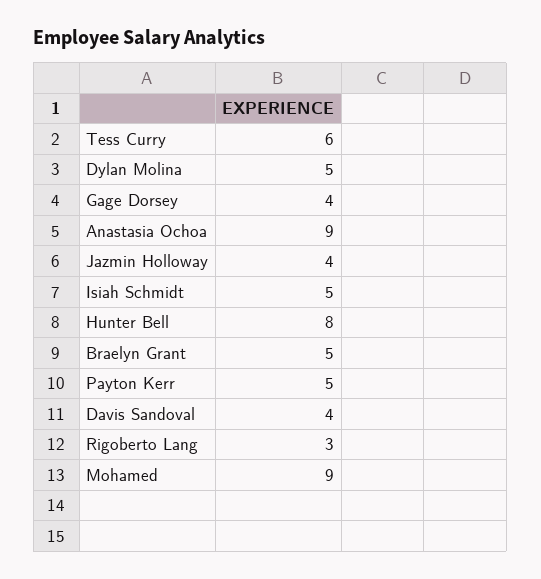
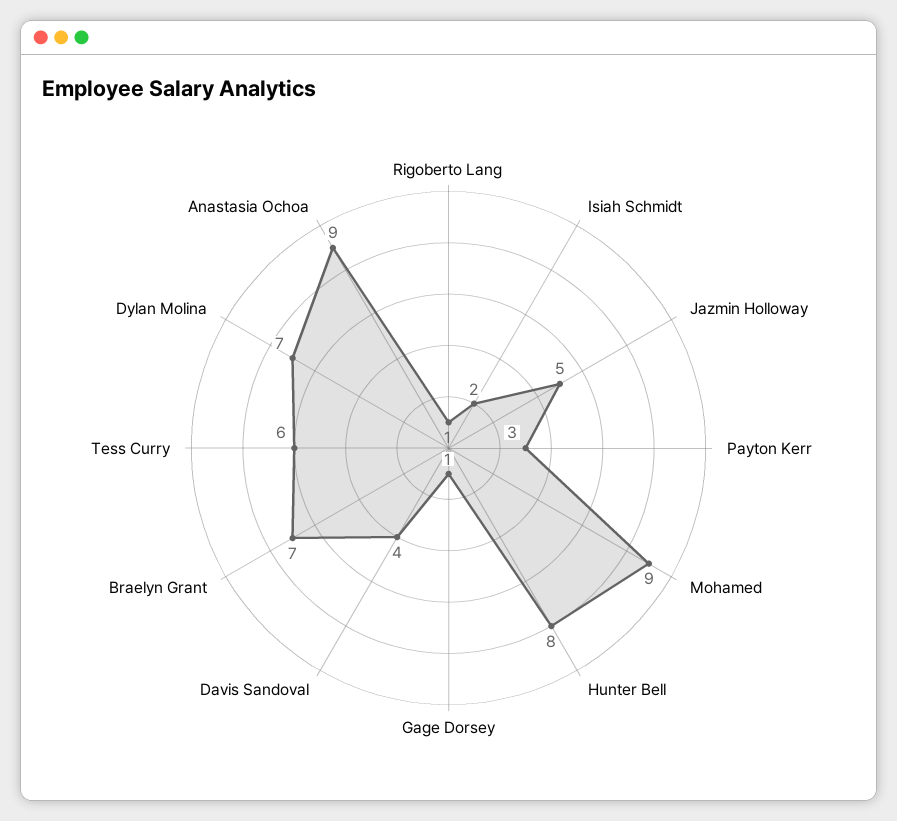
  {
    "Tess Curry": 6,
-   "Dylan Molina": 5,
+   "Dylan Molina": 7,
-   "Gage Dorsey": 4,
+   "Gage Dorsey": 1,
    "Anastasia Ochoa": 9,
-   "Jazmin Holloway": 4,
+   "Jazmin Holloway": 5,
-   "Isiah Schmidt": 5,
+   "Isiah Schmidt": 2,
    "Hunter Bell": 8,
-   "Braelyn Grant": 5,
+   "Braelyn Grant": 7,
-   "Payton Kerr": 5,
+   "Payton Kerr": 3,
    "Davis Sandoval": 4,
-   "Rigoberto Lang": 3,
+   "Rigoberto Lang": 1,
    "Mohamed": 9
  }

